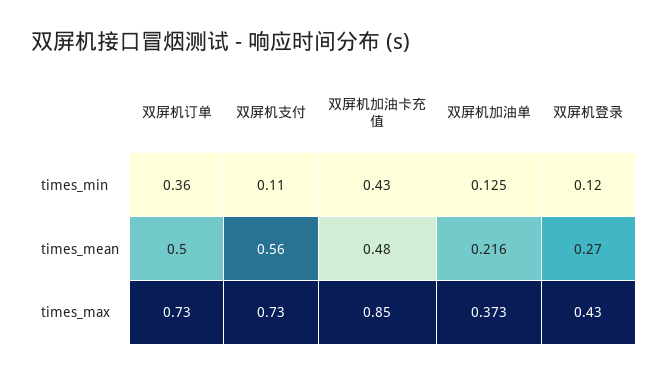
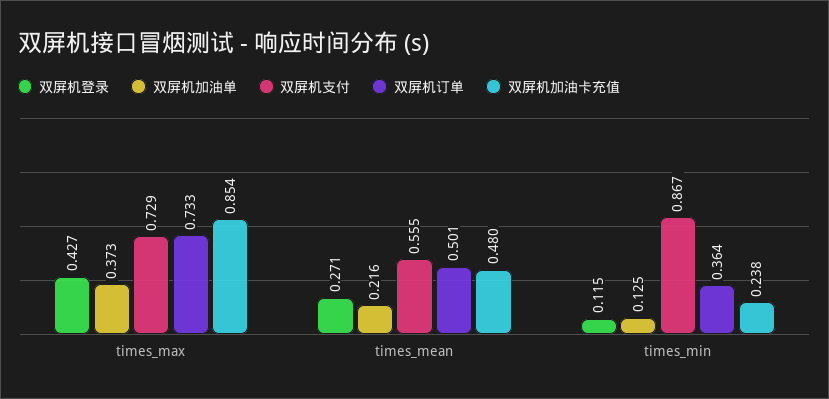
  {
    "双屏机订单": {
      "times_min": 0.364,
      "times_mean": 0.501,
      "times_max": 0.733
    },
    "双屏机支付": {
-     "times_min": 0.11,
+     "times_min": 0.867,
      "times_mean": 0.555,
      "times_max": 0.729
    },
    "双屏机加油卡充值": {
-     "times_min": 0.43,
+     "times_min": 0.238,
      "times_mean": 0.48,
      "times_max": 0.854
    },
    "双屏机加油单": {
      "times_min": 0.125,
      "times_mean": 0.216,
      "times_max": 0.373
    },
    "双屏机登录": {
      "times_min": 0.115,
      "times_mean": 0.271,
      "times_max": 0.427
    }
  }

